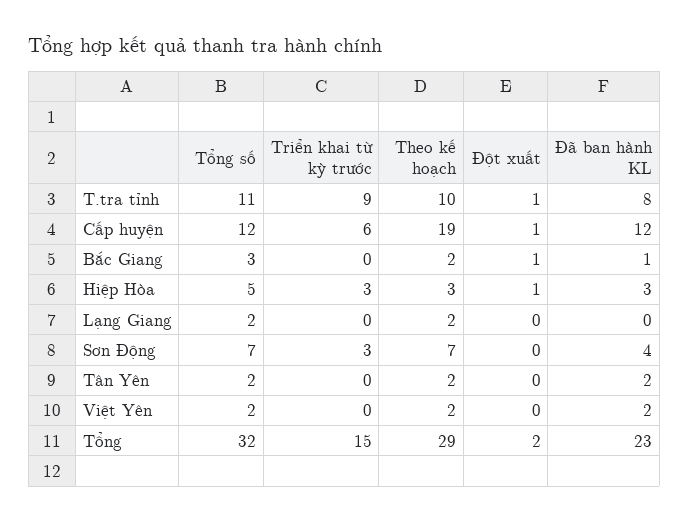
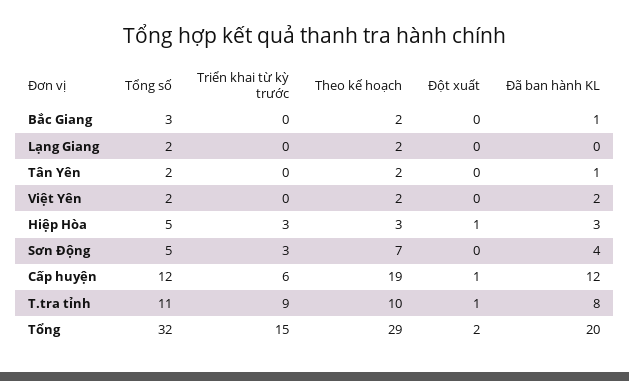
  {
    "Tổng số": {
      "T.tra tỉnh": 11,
      "Cấp huyện": 12,
      "Bắc Giang": 3,
      "Hiệp Hòa": 5,
      "Lạng Giang": 2,
-     "Sơn Động": 7,
+     "Sơn Động": 5,
      "Tân Yên": 2,
      "Việt Yên": 2,
      "Tổng": 32
    },
    "Triển khai từ kỳ trước": {
      "T.tra tỉnh": 9,
      "Cấp huyện": 6,
      "Bắc Giang": 0,
      "Hiệp Hòa": 3,
      "Lạng Giang": 0,
      "Sơn Động": 3,
      "Tân Yên": 0,
      "Việt Yên": 0,
      "Tổng": 15
    },
    "Theo kế hoạch": {
      "T.tra tỉnh": 10,
      "Cấp huyện": 19,
      "Bắc Giang": 2,
      "Hiệp Hòa": 3,
      "Lạng Giang": 2,
      "Sơn Động": 7,
      "Tân Yên": 2,
      "Việt Yên": 2,
      "Tổng": 29
    },
    "Đột xuất": {
      "T.tra tỉnh": 1,
      "Cấp huyện": 1,
-     "Bắc Giang": 1,
+     "Bắc Giang": 0,
      "Hiệp Hòa": 1,
      "Lạng Giang": 0,
      "Sơn Động": 0,
      "Tân Yên": 0,
      "Việt Yên": 0,
      "Tổng": 2
    },
    "Đã ban hành KL": {
      "T.tra tỉnh": 8,
      "Cấp huyện": 12,
      "Bắc Giang": 1,
      "Hiệp Hòa": 3,
      "Lạng Giang": 0,
      "Sơn Động": 4,
-     "Tân Yên": 2,
+     "Tân Yên": 1,
      "Việt Yên": 2,
-     "Tổng": 23
+     "Tổng": 20
    }
  }

